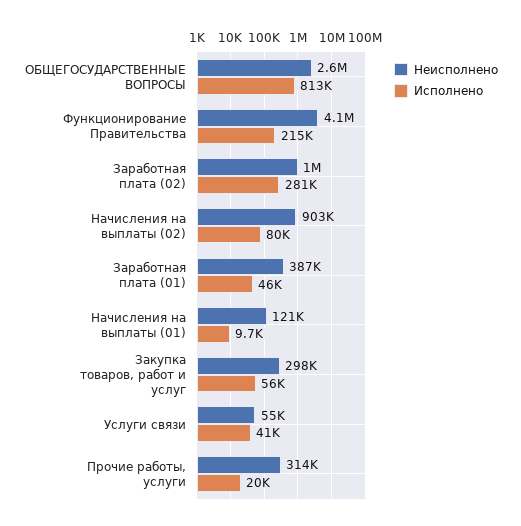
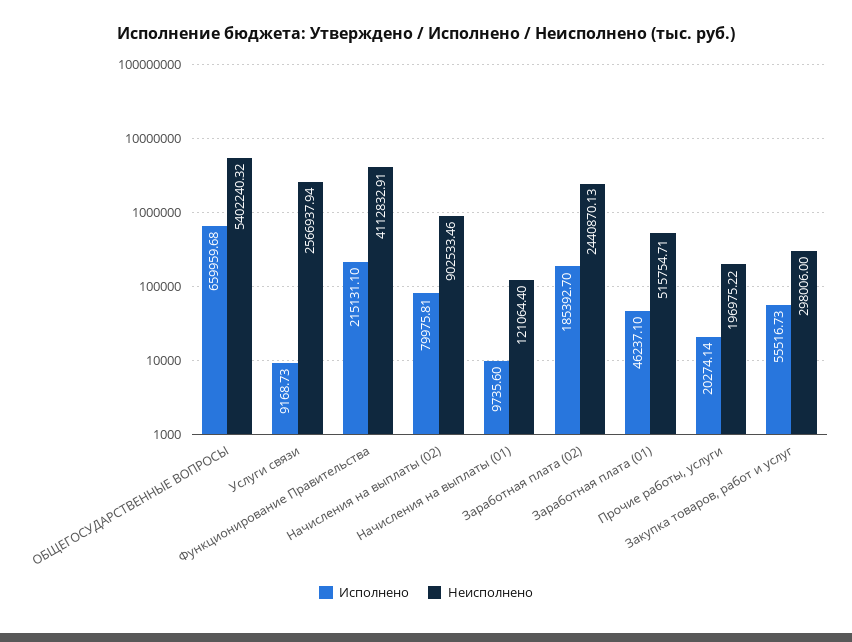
  {
    "Неисполнено": {
-     "ОБЩЕГОСУДАРСТВЕННЫЕ ВОПРОСЫ": 2600000,
+     "ОБЩЕГОСУДАРСТВЕННЫЕ ВОПРОСЫ": 5402240.32,
      "Функционирование Правительства": 4112832.91,
-     "Заработная плата (02)": 1000000,
+     "Заработная плата (02)": 2440870.13,
      "Начисления на выплаты (02)": 902533.46,
-     "Заработная плата (01)": 387000,
+     "Заработная плата (01)": 515754.71,
      "Начисления на выплаты (01)": 121064.4,
      "Закупка товаров, работ и услуг": 298006,
-     "Услуги связи": 55000,
+     "Услуги связи": 2566937.94,
-     "Прочие работы, услуги": 314000
+     "Прочие работы, услуги": 196975.22
    },
    "Исполнено": {
-     "ОБЩЕГОСУДАРСТВЕННЫЕ ВОПРОСЫ": 813000,
+     "ОБЩЕГОСУДАРСТВЕННЫЕ ВОПРОСЫ": 659959.68,
      "Функционирование Правительства": 215131.1,
-     "Заработная плата (02)": 281000,
+     "Заработная плата (02)": 185392.7,
      "Начисления на выплаты (02)": 79975.81,
      "Заработная плата (01)": 46237.1,
      "Начисления на выплаты (01)": 9735.6,
      "Закупка товаров, работ и услуг": 55516.73,
-     "Услуги связи": 41000,
+     "Услуги связи": 9168.73,
      "Прочие работы, услуги": 20274.14
    }
  }

